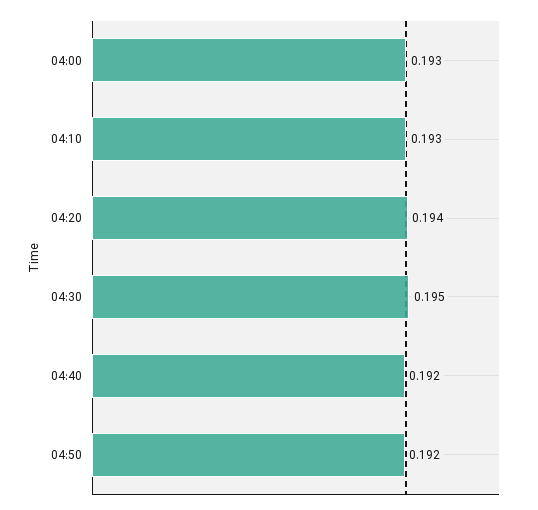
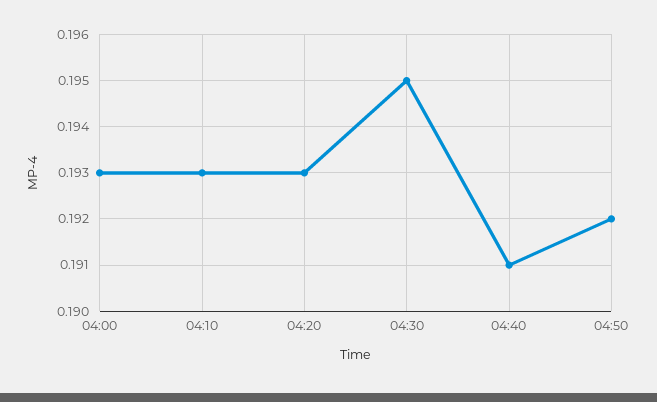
  {
    "04:00": 0.193,
    "04:10": 0.193,
-   "04:20": 0.194,
+   "04:20": 0.193,
    "04:30": 0.195,
-   "04:40": 0.192,
+   "04:40": 0.191,
    "04:50": 0.192
  }

